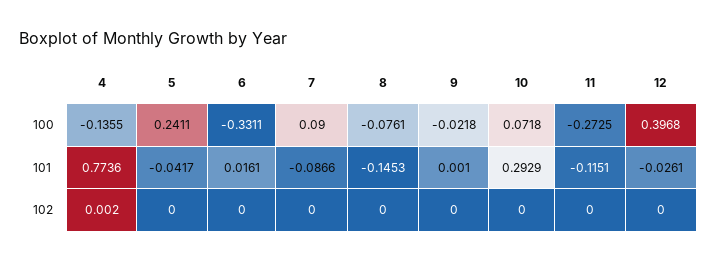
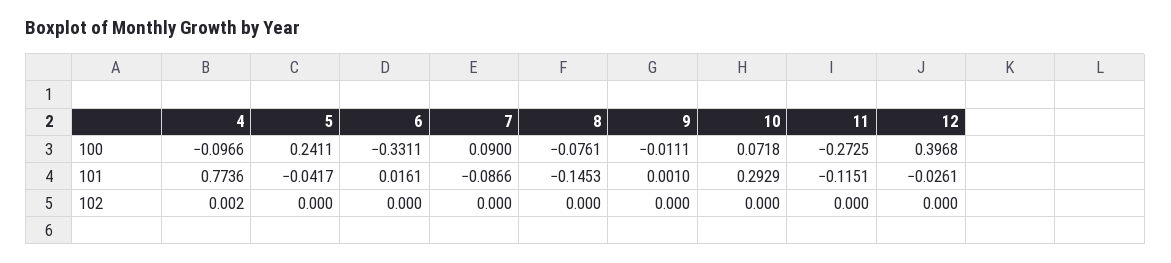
  {
    "4": {
-     "100": -0.1355,
+     "100": -0.0966,
      "101": 0.7736,
      "102": 0.002
    },
    "5": {
      "100": 0.2411,
      "101": -0.0417,
      "102": 0
    },
    "6": {
      "100": -0.3311,
      "101": 0.0161,
      "102": 0
    },
    "7": {
      "100": 0.09,
      "101": -0.0866,
      "102": 0
    },
    "8": {
      "100": -0.0761,
      "101": -0.1453,
      "102": 0
    },
    "9": {
-     "100": -0.0218,
+     "100": -0.0111,
      "101": 0.001,
      "102": 0
    },
    "10": {
      "100": 0.0718,
      "101": 0.2929,
      "102": 0
    },
    "11": {
      "100": -0.2725,
      "101": -0.1151,
      "102": 0
    },
    "12": {
      "100": 0.3968,
      "101": -0.0261,
      "102": 0
    }
  }

